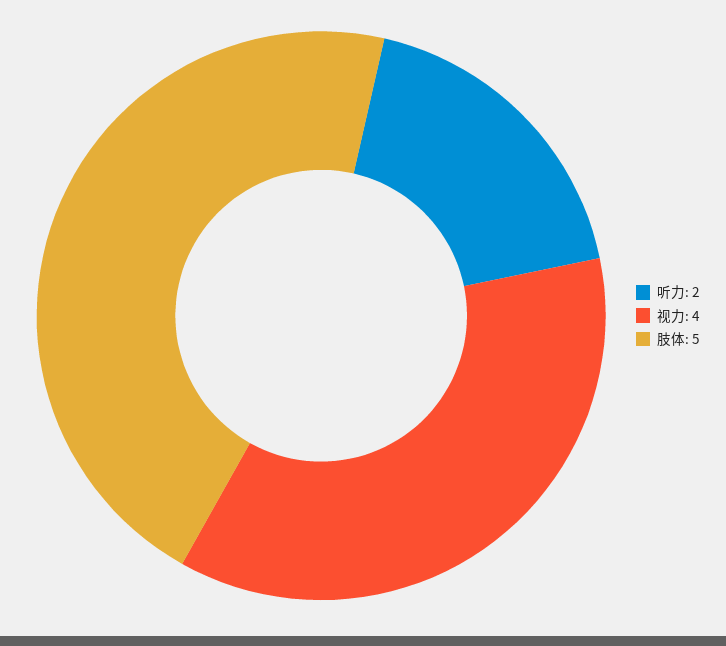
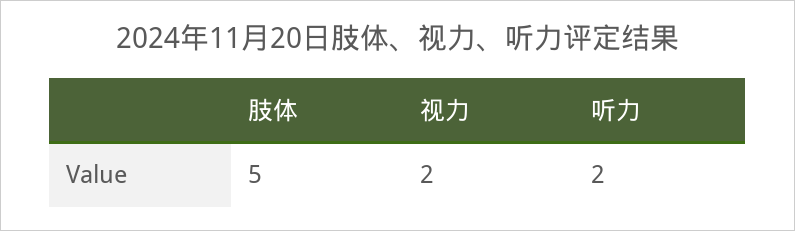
  {
    "听力": 2,
-   "视力": 4,
+   "视力": 2,
    "肢体": 5
  }

